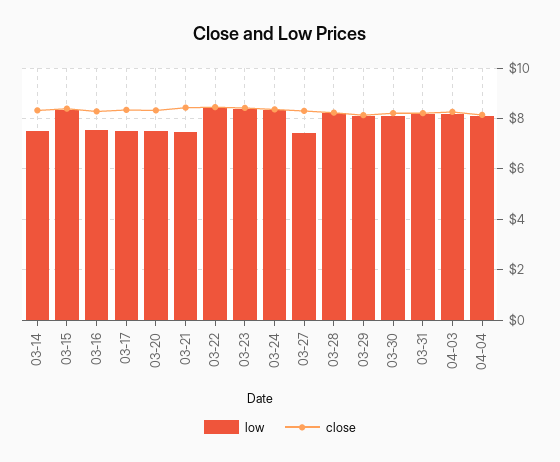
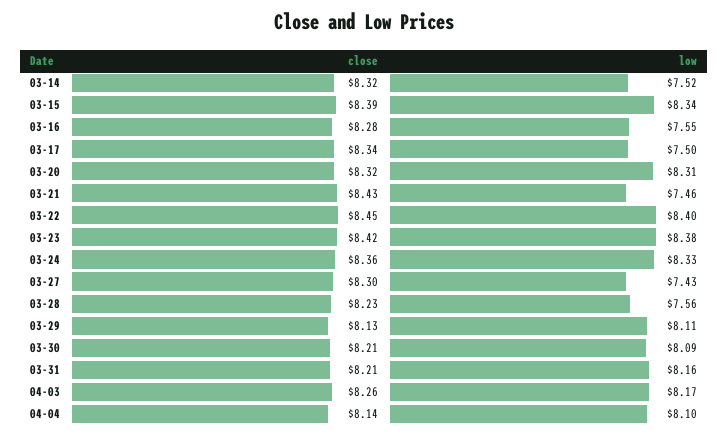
  {
    "low": {
      "03-14": 7.52,
      "03-15": 8.34,
      "03-16": 7.55,
      "03-17": 7.5,
-     "03-20": 7.5,
+     "03-20": 8.31,
      "03-21": 7.46,
      "03-22": 8.4,
      "03-23": 8.38,
      "03-24": 8.33,
      "03-27": 7.43,
-     "03-28": 8.25,
+     "03-28": 7.56,
      "03-29": 8.11,
      "03-30": 8.09,
      "03-31": 8.16,
      "04-03": 8.17,
      "04-04": 8.1
    },
    "close": {
      "03-14": 8.32,
      "03-15": 8.39,
      "03-16": 8.28,
      "03-17": 8.34,
      "03-20": 8.32,
      "03-21": 8.43,
      "03-22": 8.45,
      "03-23": 8.42,
      "03-24": 8.36,
      "03-27": 8.3,
      "03-28": 8.23,
      "03-29": 8.13,
      "03-30": 8.21,
      "03-31": 8.21,
      "04-03": 8.26,
      "04-04": 8.14
    }
  }

